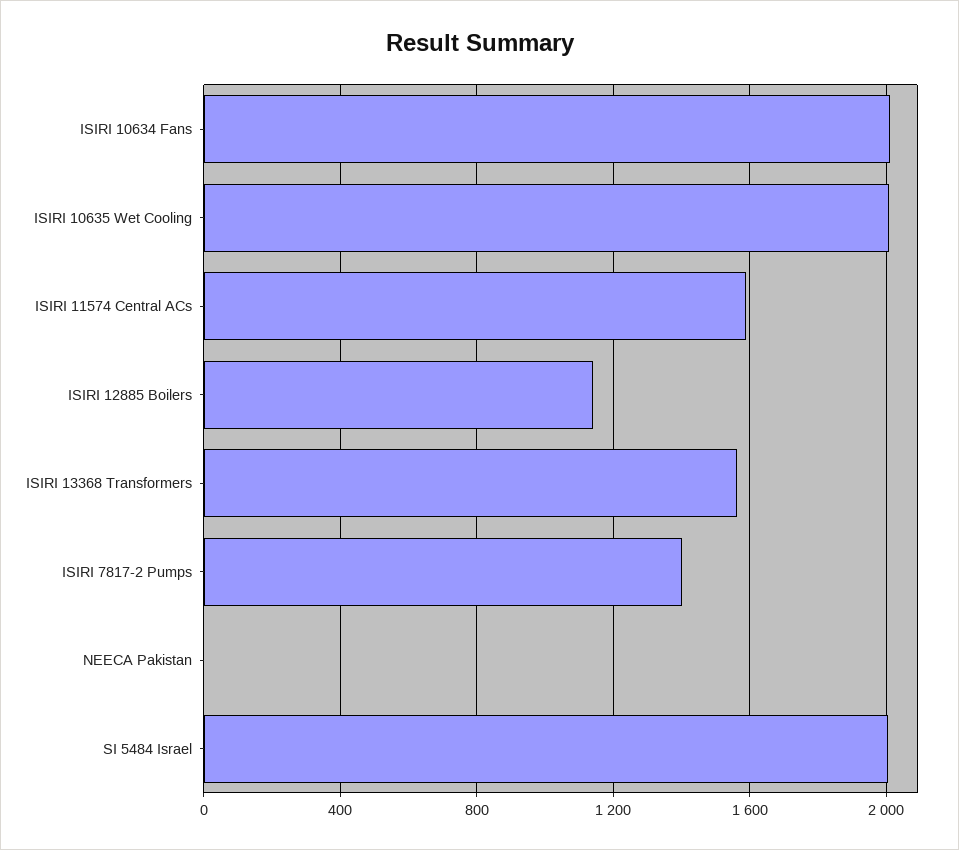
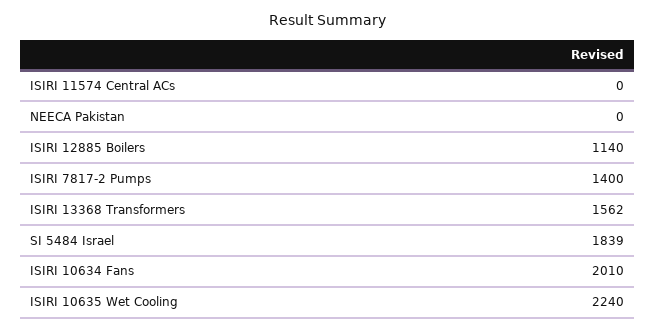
  {
    "ISIRI 10634 Fans": 2010,
-   "ISIRI 10635 Wet Cooling": 2000,
+   "ISIRI 10635 Wet Cooling": 2240,
-   "ISIRI 11574 Central ACs": 1600,
+   "ISIRI 11574 Central ACs": 0,
    "ISIRI 12885 Boilers": 1140,
    "ISIRI 13368 Transformers": 1562,
    "ISIRI 7817-2 Pumps": 1400,
    "NEECA Pakistan": 0,
-   "SI 5484 Israel": 2000
+   "SI 5484 Israel": 1839
  }

